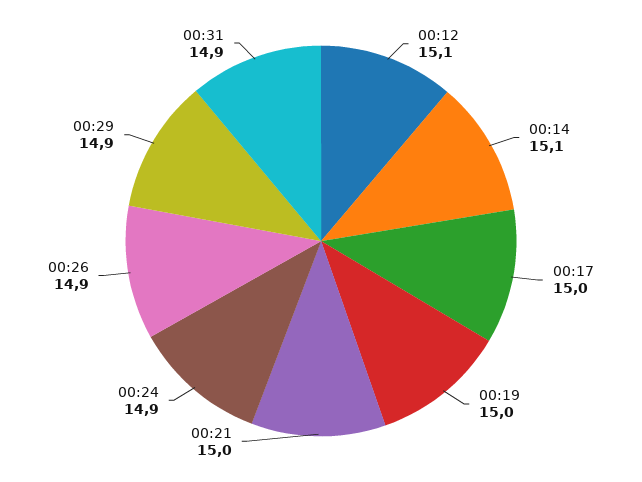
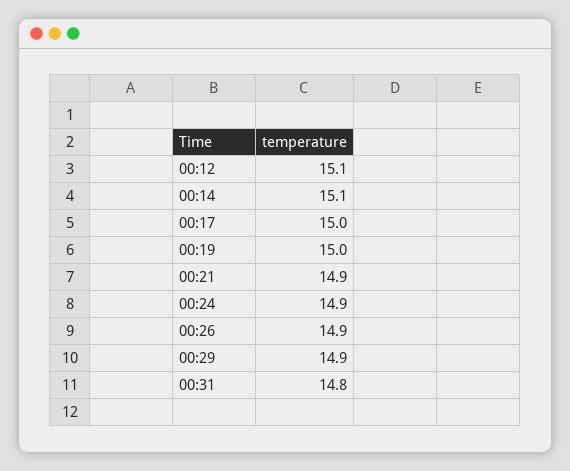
  {
    "00:12": 15.1,
    "00:14": 15.1,
    "00:17": 15,
    "00:19": 15,
-   "00:21": 15,
+   "00:21": 14.9,
    "00:24": 14.9,
    "00:26": 14.9,
    "00:29": 14.9,
-   "00:31": 14.9
+   "00:31": 14.8
  }

